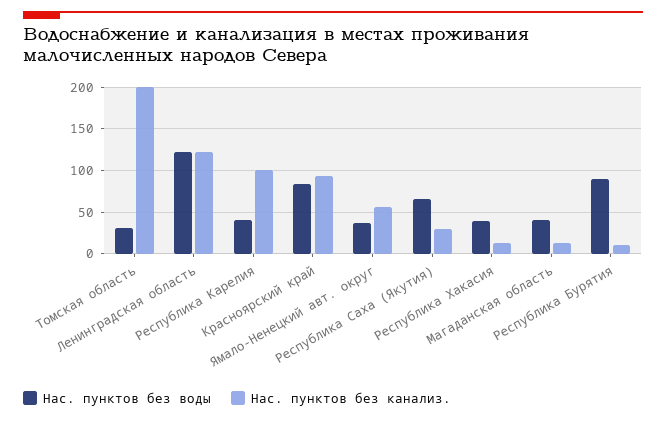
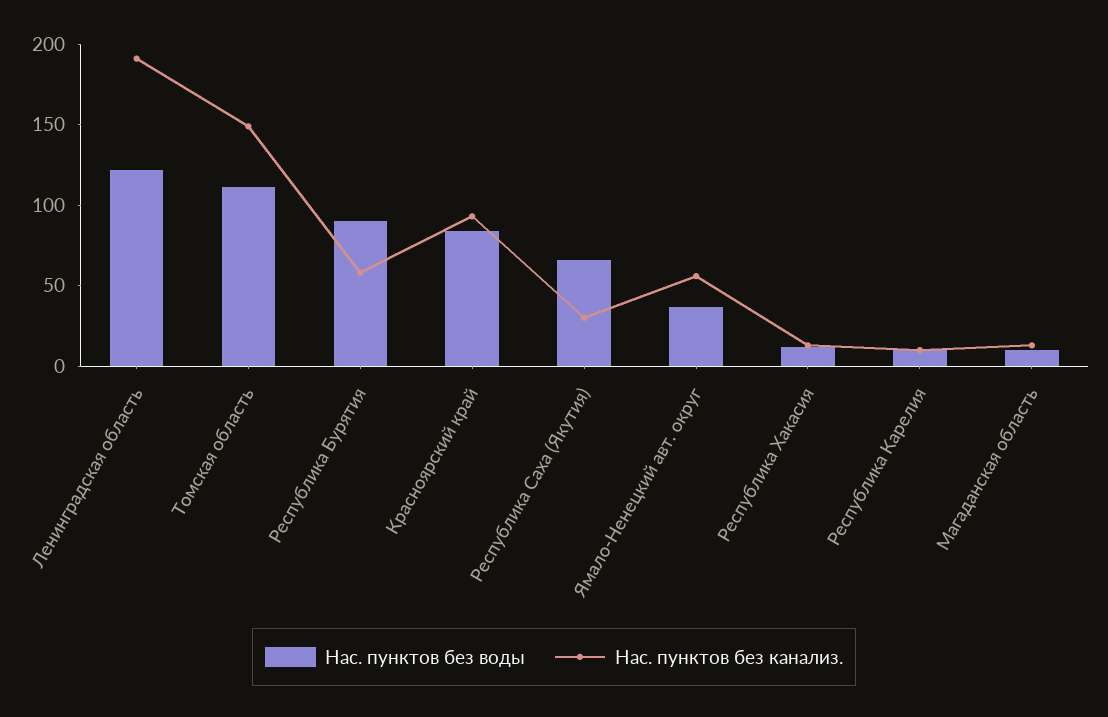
  {
    "Нас. пунктов без воды": {
-     "Томская область": 30,
+     "Томская область": 110,
      "Ленинградская область": 120,
-     "Республика Карелия": 40,
+     "Республика Карелия": 10,
      "Красноярский край": 80,
      "Ямало-Ненецкий авт. округ": 40,
      "Республика Саха (Якутия)": 70,
-     "Республика Хакасия": 40,
+     "Республика Хакасия": 10,
-     "Магаданская область": 40,
+     "Магаданская область": 10,
      "Республика Бурятия": 90
    },
    "Нас. пунктов без канализ.": {
-     "Томская область": 200,
+     "Томская область": 150,
-     "Ленинградская область": 120,
+     "Ленинградская область": 190,
-     "Республика Карелия": 100,
+     "Республика Карелия": 10,
      "Красноярский край": 90,
      "Ямало-Ненецкий авт. округ": 60,
      "Республика Саха (Якутия)": 30,
      "Республика Хакасия": 10,
      "Магаданская область": 10,
-     "Республика Бурятия": 10
+     "Республика Бурятия": 60
    }
  }

